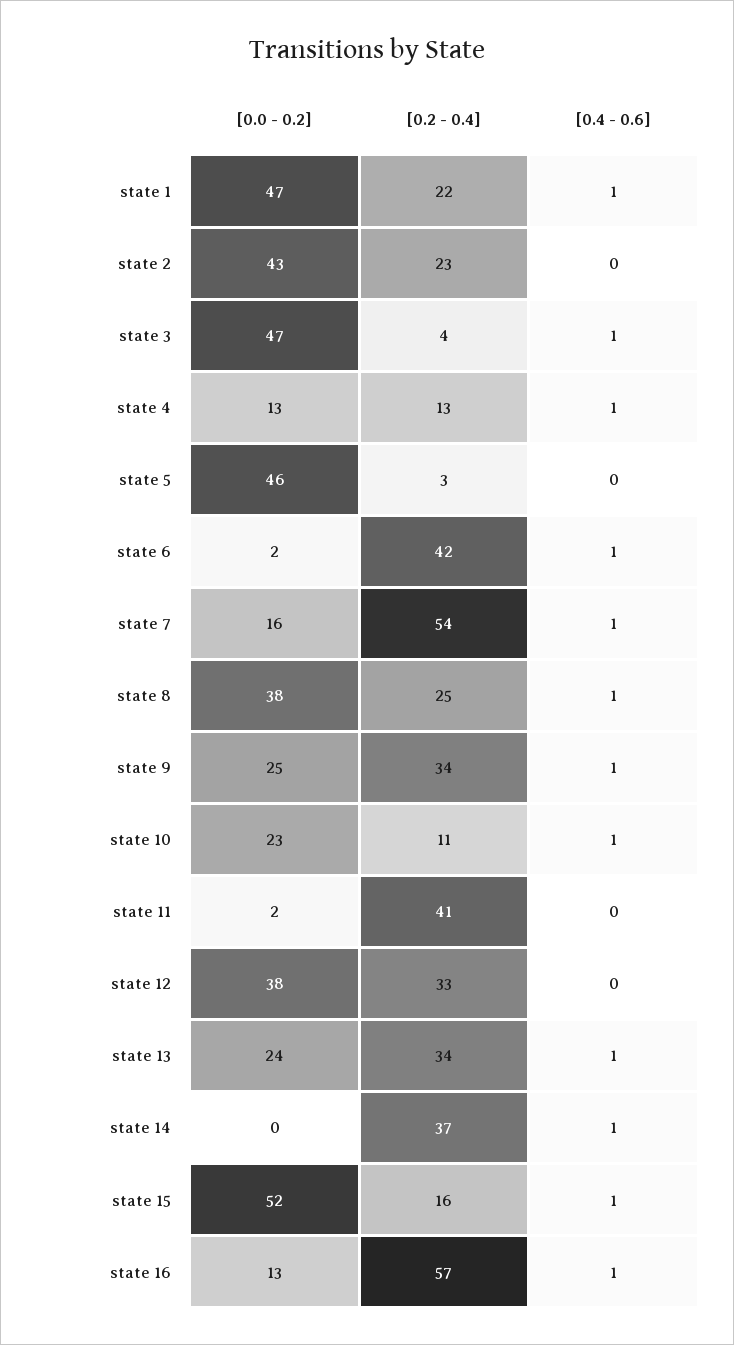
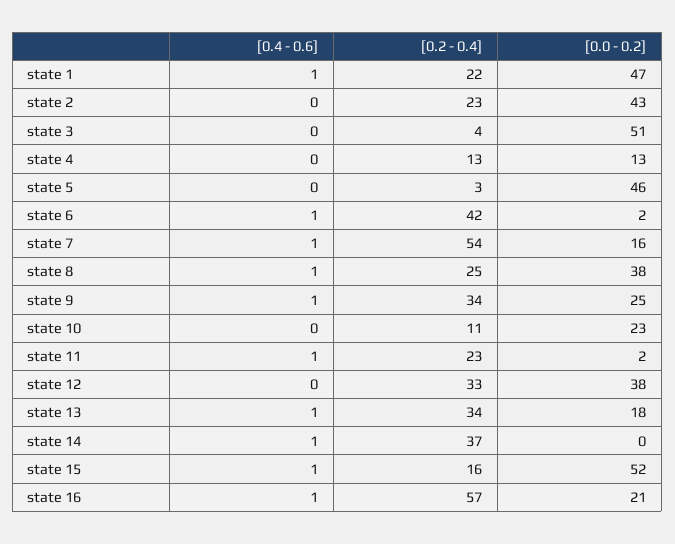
  {
    "[0.0 - 0.2]": {
      "state 1": 47,
      "state 2": 43,
-     "state 3": 47,
+     "state 3": 51,
      "state 4": 13,
      "state 5": 46,
      "state 6": 2,
      "state 7": 16,
      "state 8": 38,
      "state 9": 25,
      "state 10": 23,
      "state 11": 2,
      "state 12": 38,
-     "state 13": 24,
+     "state 13": 18,
      "state 14": 0,
      "state 15": 52,
-     "state 16": 13
+     "state 16": 21
    },
    "[0.2 - 0.4]": {
      "state 1": 22,
      "state 2": 23,
      "state 3": 4,
      "state 4": 13,
      "state 5": 3,
      "state 6": 42,
      "state 7": 54,
      "state 8": 25,
      "state 9": 34,
      "state 10": 11,
-     "state 11": 41,
+     "state 11": 23,
      "state 12": 33,
      "state 13": 34,
      "state 14": 37,
      "state 15": 16,
      "state 16": 57
    },
    "[0.4 - 0.6]": {
      "state 1": 1,
      "state 2": 0,
-     "state 3": 1,
+     "state 3": 0,
-     "state 4": 1,
+     "state 4": 0,
      "state 5": 0,
      "state 6": 1,
      "state 7": 1,
      "state 8": 1,
      "state 9": 1,
-     "state 10": 1,
+     "state 10": 0,
-     "state 11": 0,
+     "state 11": 1,
      "state 12": 0,
      "state 13": 1,
      "state 14": 1,
      "state 15": 1,
      "state 16": 1
    }
  }

